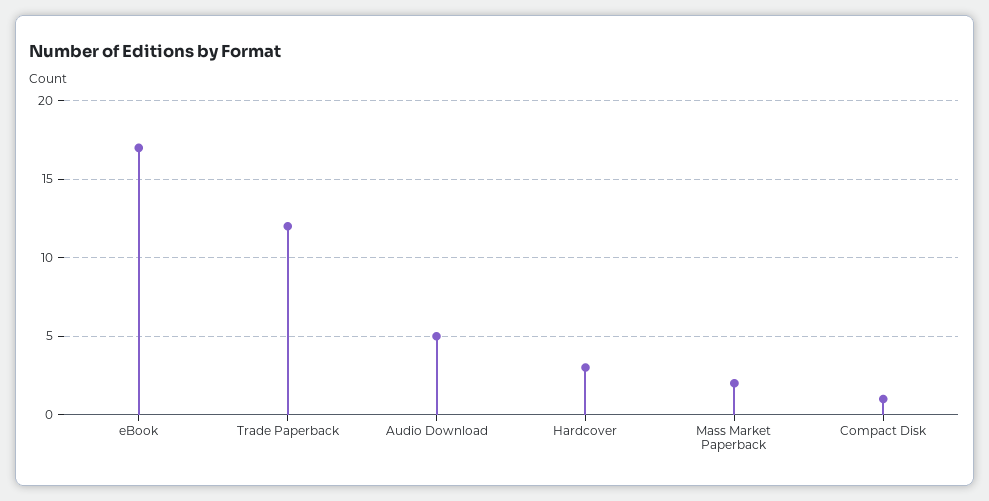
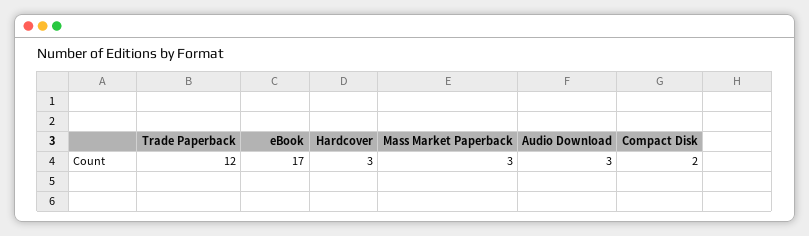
  {
    "eBook": 17,
    "Trade Paperback": 12,
-   "Audio Download": 5,
+   "Audio Download": 3,
    "Hardcover": 3,
-   "Mass Market Paperback": 2,
+   "Mass Market Paperback": 3,
-   "Compact Disk": 1
+   "Compact Disk": 2
  }

